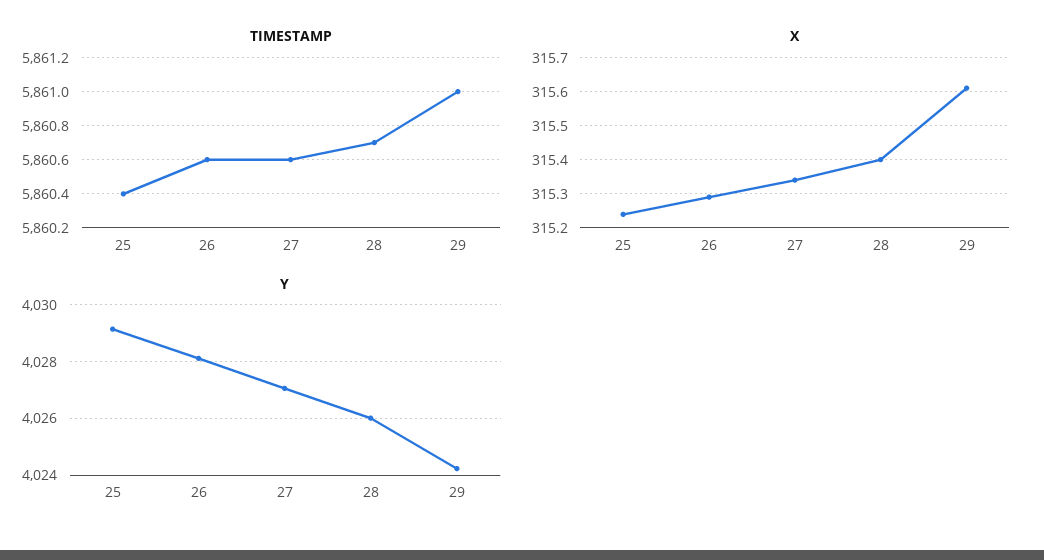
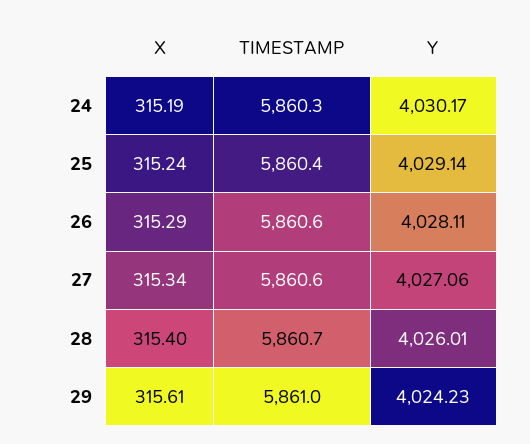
  {
    "TIMESTAMP": {
      "25": 5860.4,
      "26": 5860.6,
      "27": 5860.6,
      "28": 5860.7,
-     "29": 5861
+     "29": 5861,
+     "24": 5860.3
    },
    "X": {
      "25": 315.24,
      "26": 315.29,
      "27": 315.34,
      "28": 315.4,
-     "29": 315.61
+     "29": 315.61,
+     "24": 315.19
    },
    "Y": {
      "25": 4029.14,
      "26": 4028.11,
      "27": 4027.06,
      "28": 4026.01,
-     "29": 4024.23
+     "29": 4024.23,
+     "24": 4030.17
    }
  }

